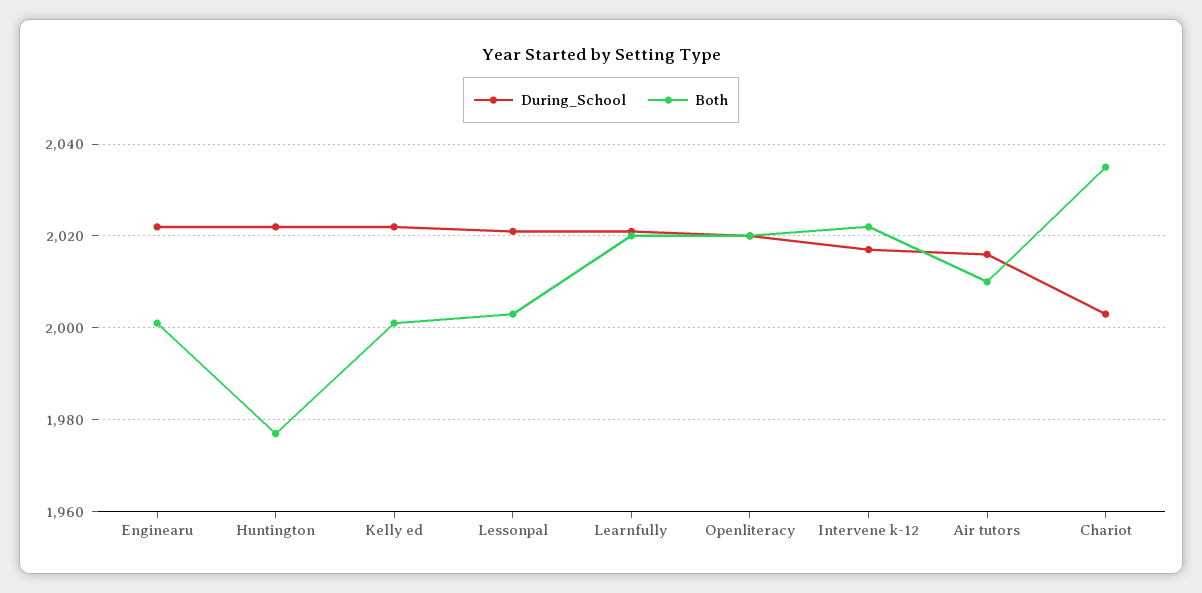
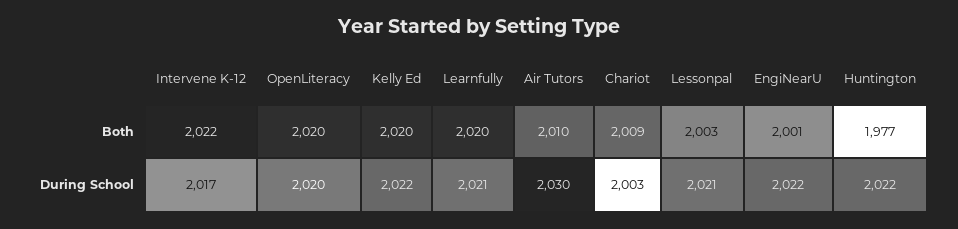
  {
    "During_School": {
      "Enginearu": 2022,
      "Huntington": 2022,
      "Kelly ed": 2022,
      "Lessonpal": 2021,
      "Learnfully": 2021,
      "Openliteracy": 2020,
      "Intervene k-12": 2017,
-     "Air tutors": 2015,
+     "Air tutors": 2030,
      "Chariot": 2003
    },
    "Both": {
      "Enginearu": 2001,
      "Huntington": 1977,
-     "Kelly ed": 2000,
+     "Kelly ed": 2020,
      "Lessonpal": 2003,
      "Learnfully": 2020,
      "Openliteracy": 2020,
      "Intervene k-12": 2022,
      "Air tutors": 2010,
-     "Chariot": 2035
+     "Chariot": 2009
    }
  }

